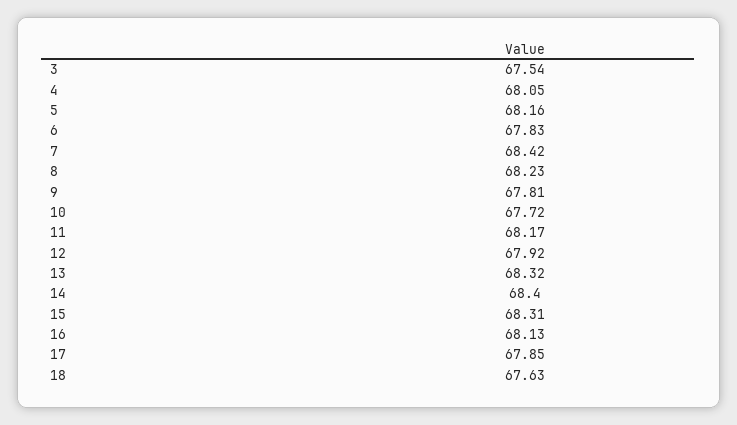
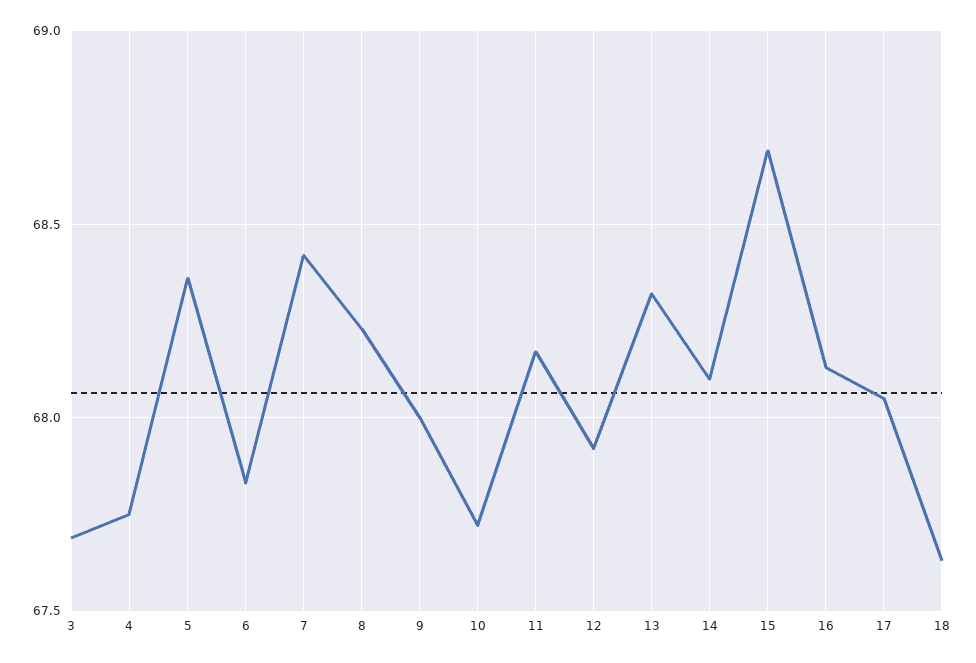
  {
-   "3": 67.54,
+   "3": 67.7,
-   "4": 68.05,
+   "4": 67.75,
-   "5": 68.16,
+   "5": 68.35,
    "6": 67.83,
    "7": 68.42,
    "8": 68.23,
-   "9": 67.81,
+   "9": 68,
    "10": 67.72,
    "11": 68.17,
    "12": 67.92,
    "13": 68.32,
-   "14": 68.4,
+   "14": 68.1,
-   "15": 68.31,
+   "15": 68.7,
    "16": 68.13,
-   "17": 67.85,
+   "17": 68.05,
    "18": 67.63
  }

